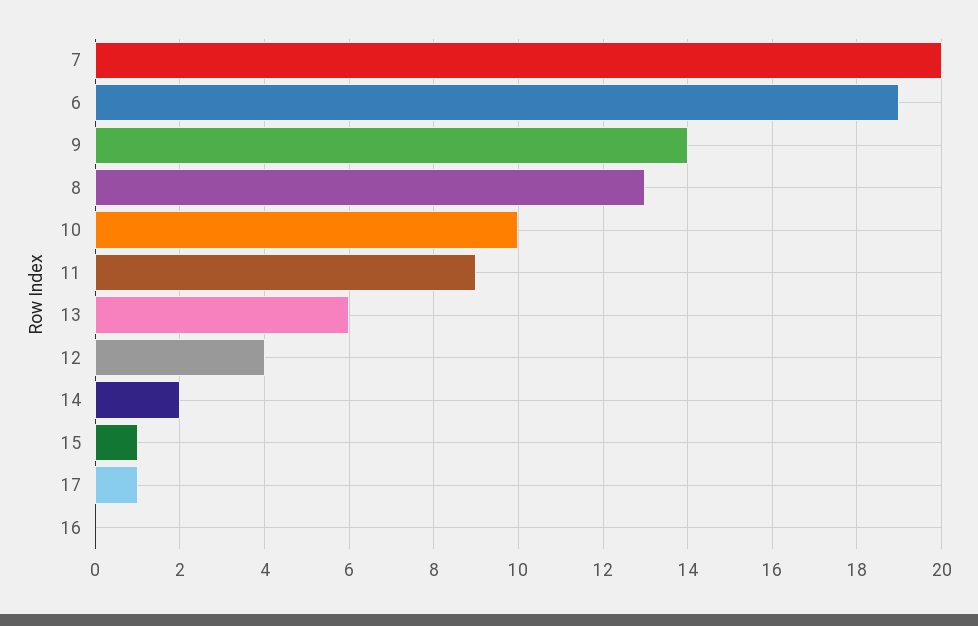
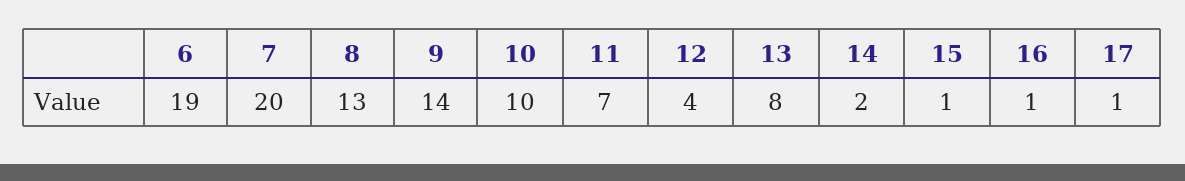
  {
    "7": 20,
    "6": 19,
    "9": 14,
    "8": 13,
    "10": 10,
-   "11": 9,
+   "11": 7,
-   "13": 6,
+   "13": 8,
    "12": 4,
    "14": 2,
    "15": 1,
    "17": 1,
-   "16": 0
+   "16": 1
  }

